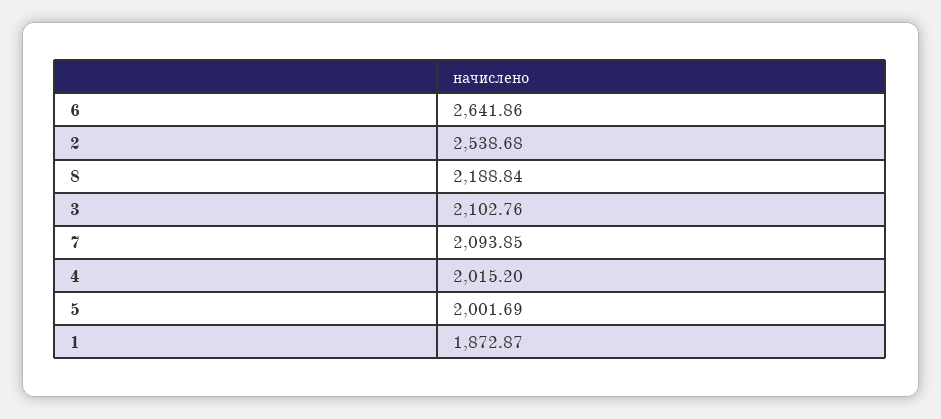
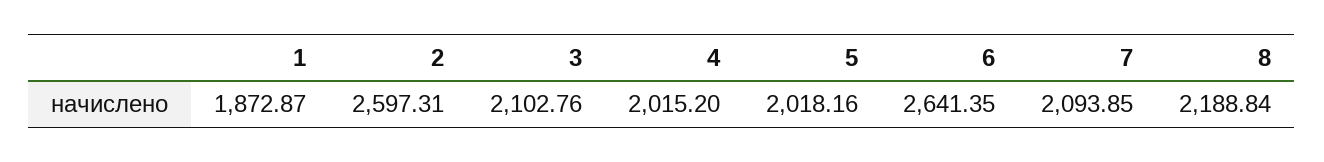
  {
-   "6": 2641.86,
+   "6": 2641.35,
-   "2": 2538.68,
+   "2": 2597.31,
    "8": 2188.84,
    "3": 2102.76,
    "7": 2093.85,
    "4": 2015.2,
-   "5": 2001.69,
+   "5": 2018.16,
    "1": 1872.87
  }

